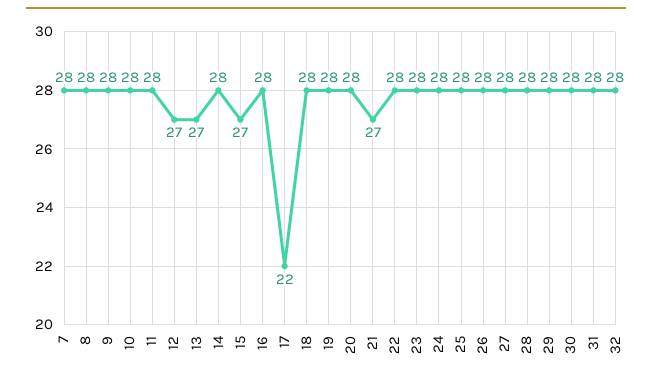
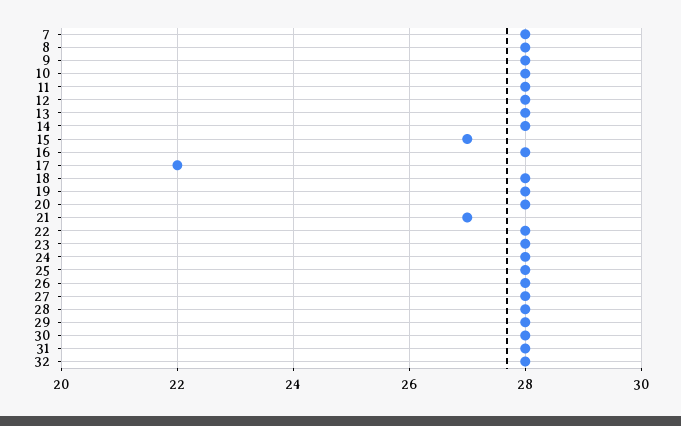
  {
    "7": 28,
    "8": 28,
    "9": 28,
    "10": 28,
    "11": 28,
-   "12": 27,
+   "12": 28,
-   "13": 27,
+   "13": 28,
    "14": 28,
    "15": 27,
    "16": 28,
    "17": 22,
    "18": 28,
    "19": 28,
    "20": 28,
    "21": 27,
    "22": 28,
    "23": 28,
    "24": 28,
    "25": 28,
    "26": 28,
    "27": 28,
    "28": 28,
    "29": 28,
    "30": 28,
    "31": 28,
    "32": 28
  }

